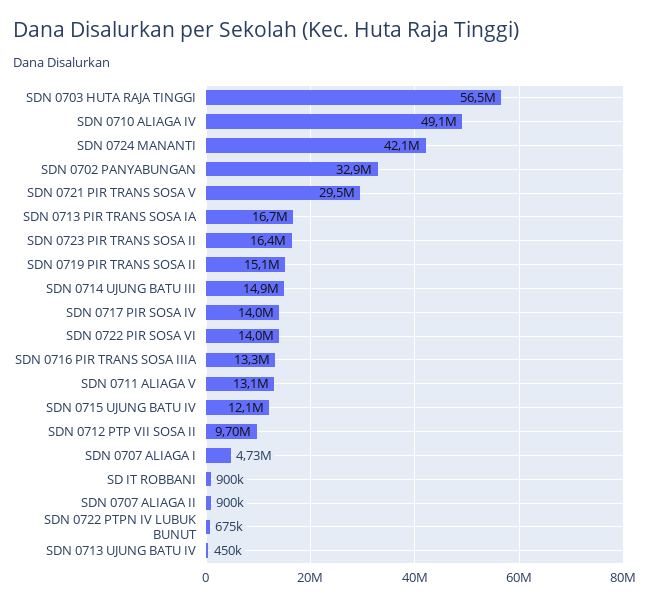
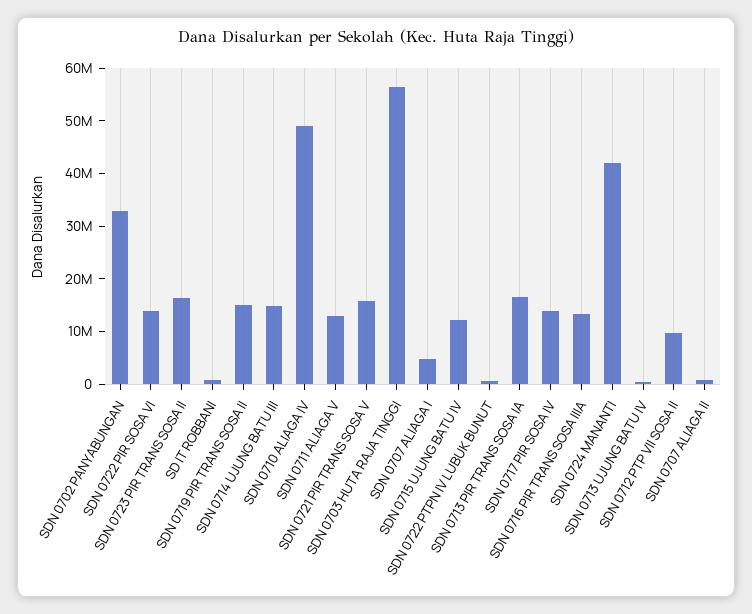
  {
    "SDN 0703 HUTA RAJA TINGGI": 56500000,
    "SDN 0710 ALIAGA IV": 49100000,
    "SDN 0724 MANANTI": 42100000,
    "SDN 0702 PANYABUNGAN": 32900000,
-   "SDN 0721 PIR TRANS SOSA V": 29500000,
+   "SDN 0721 PIR TRANS SOSA V": 16000000,
    "SDN 0713 PIR TRANS SOSA IA": 16700000,
    "SDN 0723 PIR TRANS SOSA II": 16400000,
    "SDN 0719 PIR TRANS SOSA II": 15100000,
    "SDN 0714 UJUNG BATU III": 14900000,
    "SDN 0717 PIR SOSA IV": 14000000,
    "SDN 0722 PIR SOSA VI": 14000000,
    "SDN 0716 PIR TRANS SOSA IIIA": 13300000,
    "SDN 0711 ALIAGA V": 13100000,
    "SDN 0715 UJUNG BATU IV": 12100000,
    "SDN 0712 PTP VII SOSA II": 9700000,
    "SDN 0707 ALIAGA I": 4730000,
    "SD IT ROBBANI": 900000,
    "SDN 0707 ALIAGA II": 900000,
    "SDN 0722 PTPN IV LUBUK BUNUT": 675000,
    "SDN 0713 UJUNG BATU IV": 450000
  }

